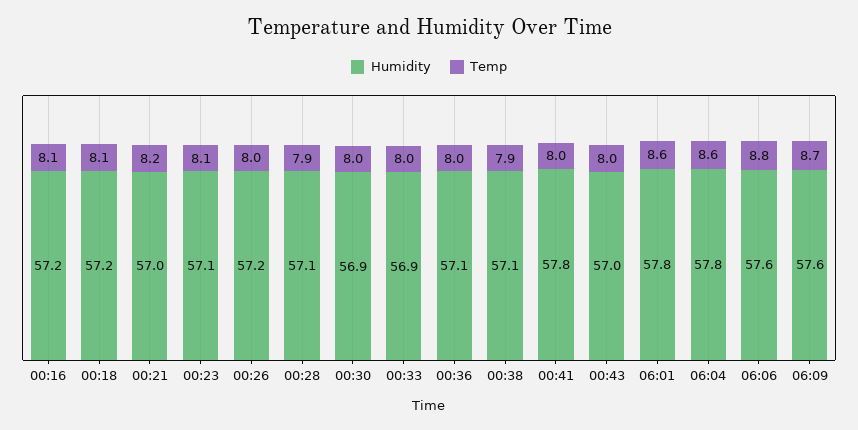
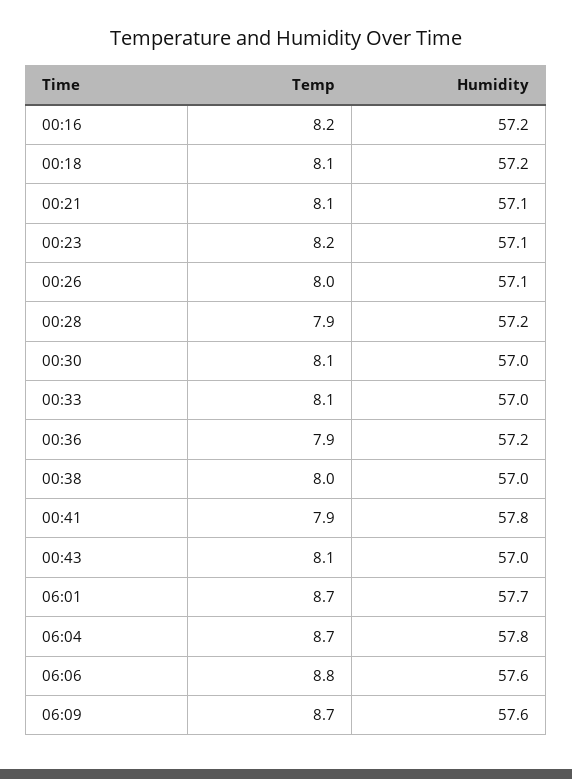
  {
    "Humidity": {
      "00:16": 57.2,
      "00:18": 57.2,
-     "00:21": 57,
+     "00:21": 57.1,
      "00:23": 57.1,
-     "00:26": 57.2,
+     "00:26": 57.1,
-     "00:28": 57.1,
+     "00:28": 57.2,
-     "00:30": 56.9,
+     "00:30": 57,
-     "00:33": 56.9,
+     "00:33": 57,
-     "00:36": 57.1,
+     "00:36": 57.2,
-     "00:38": 57.1,
+     "00:38": 57,
      "00:41": 57.8,
      "00:43": 57,
-     "06:01": 57.8,
+     "06:01": 57.7,
      "06:04": 57.8,
      "06:06": 57.6,
      "06:09": 57.6
    },
    "Temp": {
-     "00:16": 8.1,
+     "00:16": 8.2,
      "00:18": 8.1,
-     "00:21": 8.2,
+     "00:21": 8.1,
-     "00:23": 8.1,
+     "00:23": 8.2,
      "00:26": 8,
      "00:28": 7.9,
-     "00:30": 8,
+     "00:30": 8.1,
-     "00:33": 8,
+     "00:33": 8.1,
-     "00:36": 8,
+     "00:36": 7.9,
-     "00:38": 7.9,
+     "00:38": 8,
-     "00:41": 8,
+     "00:41": 7.9,
-     "00:43": 8,
+     "00:43": 8.1,
-     "06:01": 8.6,
+     "06:01": 8.7,
-     "06:04": 8.6,
+     "06:04": 8.7,
      "06:06": 8.8,
      "06:09": 8.7
    }
  }

